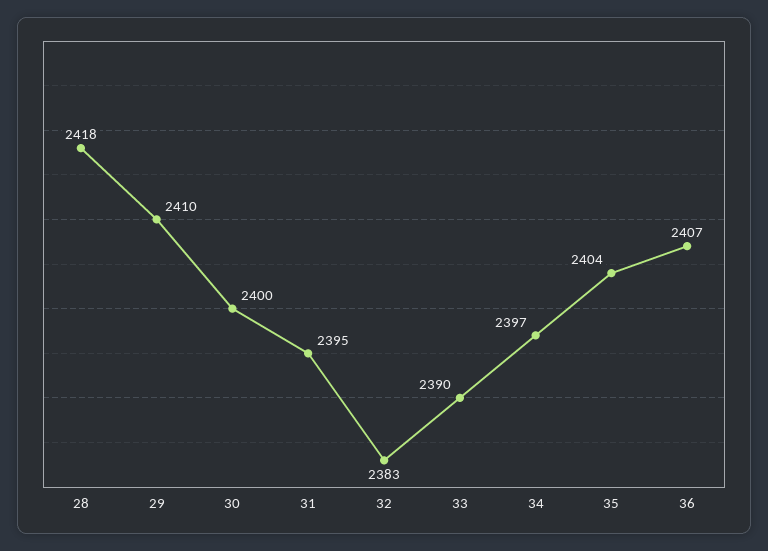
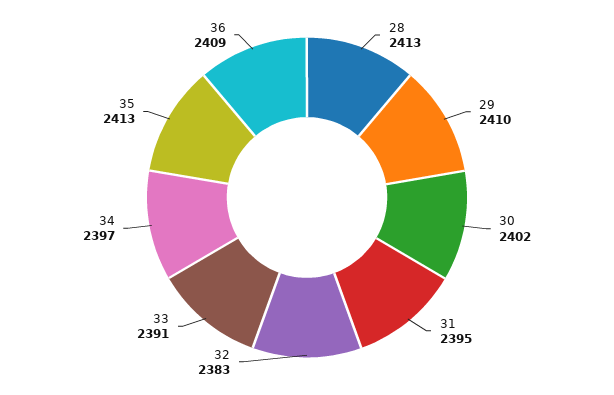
  {
-   "28": 2418,
+   "28": 2413,
    "29": 2410,
-   "30": 2400,
+   "30": 2402,
    "31": 2395,
    "32": 2383,
-   "33": 2390,
+   "33": 2391,
    "34": 2397,
-   "35": 2404,
+   "35": 2413,
-   "36": 2407
+   "36": 2409
  }

